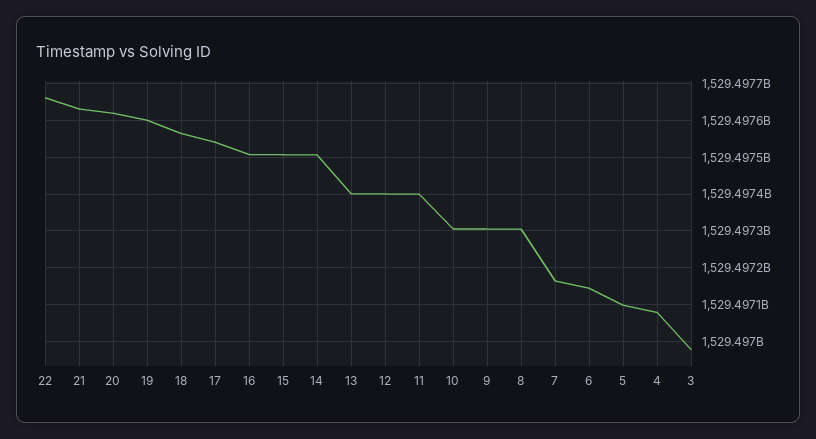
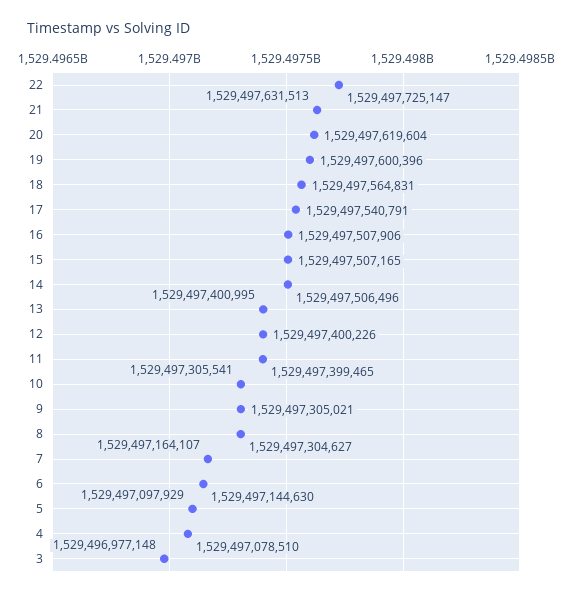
  {
-   "22": 1529497660000,
+   "22": 1529497725147,
    "21": 1529497631513,
    "20": 1529497619604,
    "19": 1529497600396,
    "18": 1529497564831,
    "17": 1529497540791,
    "16": 1529497507906,
    "15": 1529497507165,
    "14": 1529497506496,
    "13": 1529497400995,
    "12": 1529497400226,
    "11": 1529497399465,
    "10": 1529497305541,
    "9": 1529497305021,
    "8": 1529497304627,
    "7": 1529497164107,
    "6": 1529497144630,
    "5": 1529497097929,
    "4": 1529497078510,
    "3": 1529496977148
  }

